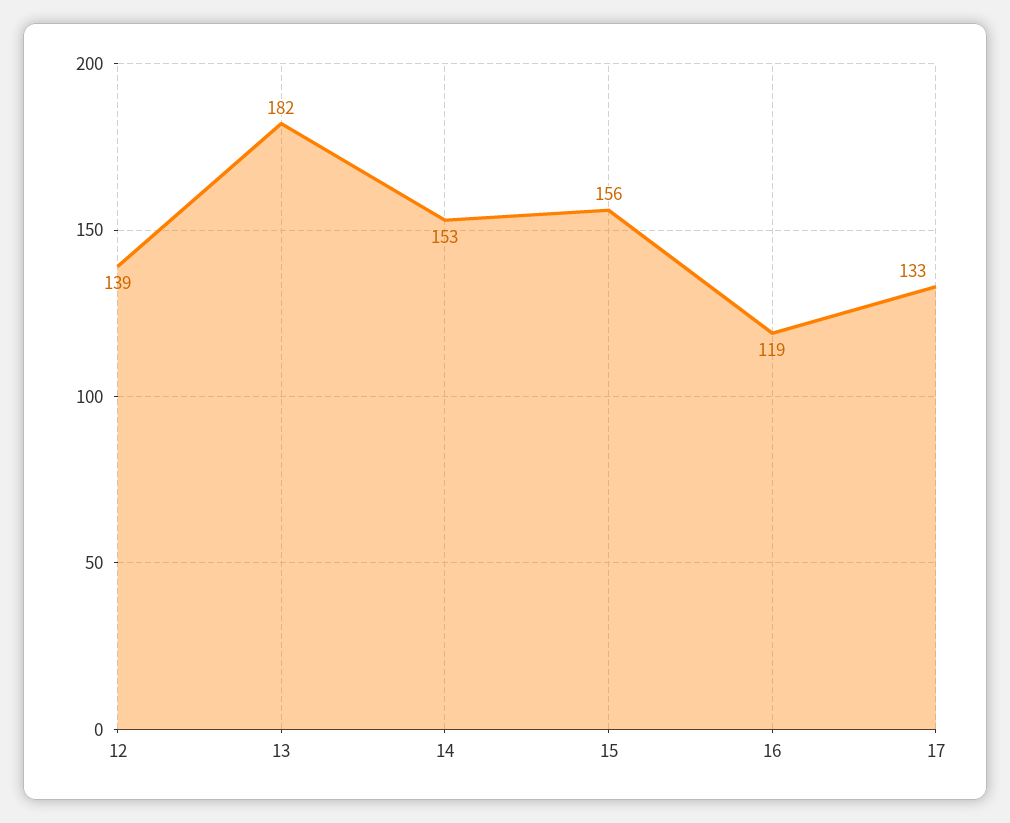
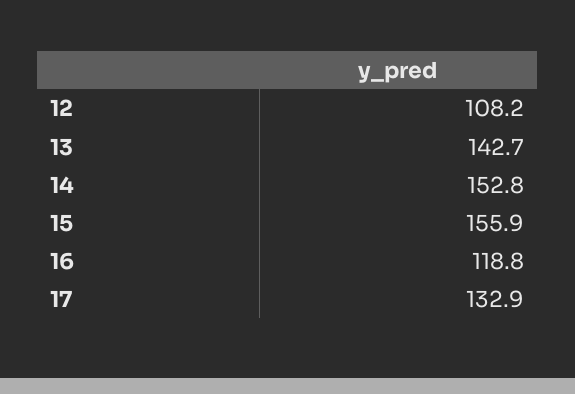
  {
-   "12": 139,
+   "12": 108.2,
-   "13": 182,
+   "13": 142.7,
    "14": 152.8,
    "15": 155.9,
    "16": 118.8,
    "17": 132.9
  }

